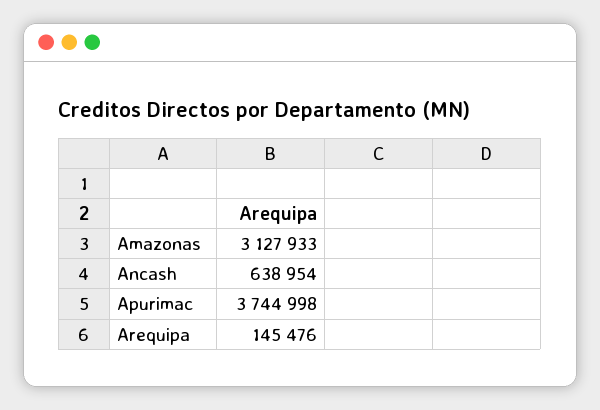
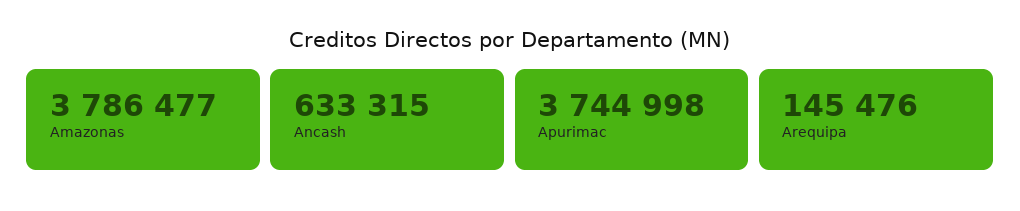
  {
-   "Amazonas": 3127933,
+   "Amazonas": 3786477,
-   "Ancash": 638954,
+   "Ancash": 633315,
    "Apurimac": 3744998,
    "Arequipa": 145476
  }

